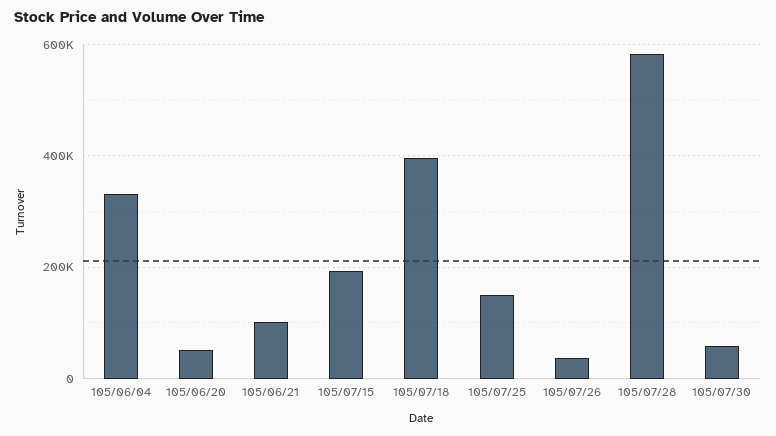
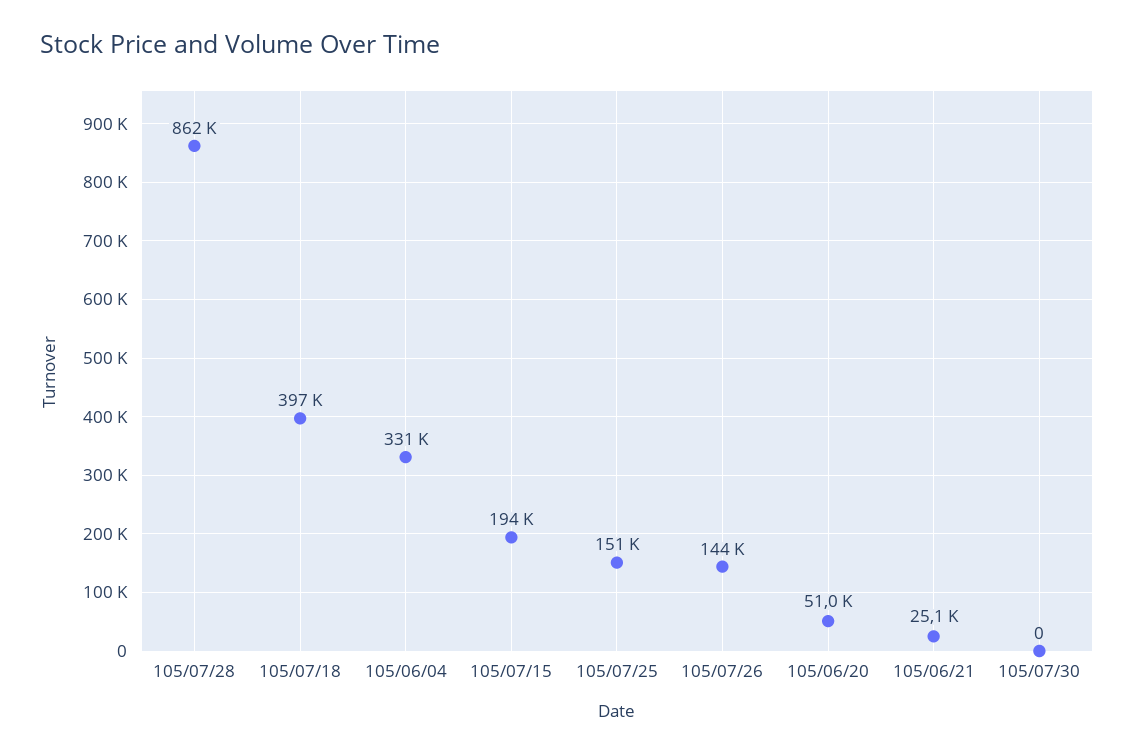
  {
    "105/06/04": 331000,
    "105/06/20": 51000,
-   "105/06/21": 100000,
+   "105/06/21": 25100,
    "105/07/15": 194000,
    "105/07/18": 397000,
    "105/07/25": 151000,
-   "105/07/26": 40000,
+   "105/07/26": 144000,
-   "105/07/28": 580000,
+   "105/07/28": 862000,
-   "105/07/30": 60000
+   "105/07/30": 0
  }

